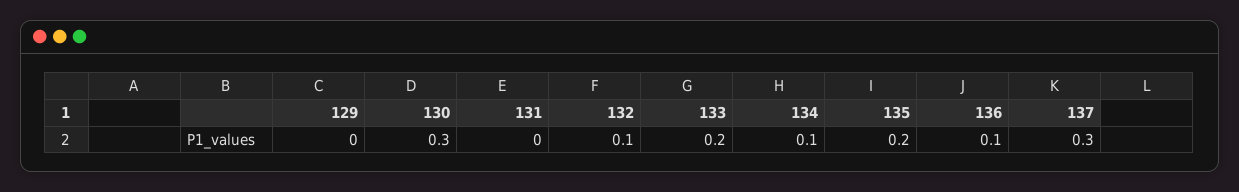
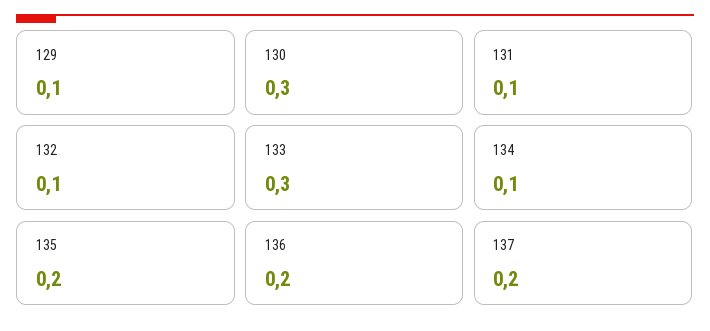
  {
-   "129": 0,
+   "129": 0.1,
    "130": 0.3,
-   "131": 0,
+   "131": 0.1,
    "132": 0.1,
-   "133": 0.2,
+   "133": 0.3,
    "134": 0.1,
    "135": 0.2,
-   "136": 0.1,
+   "136": 0.2,
-   "137": 0.3
+   "137": 0.2
  }

